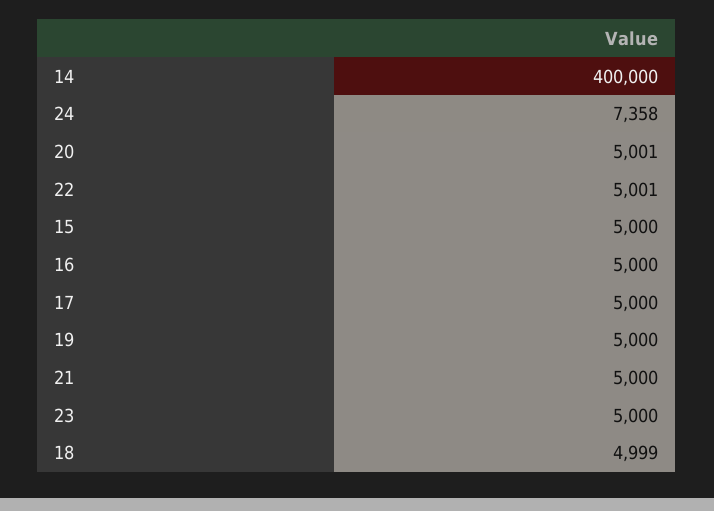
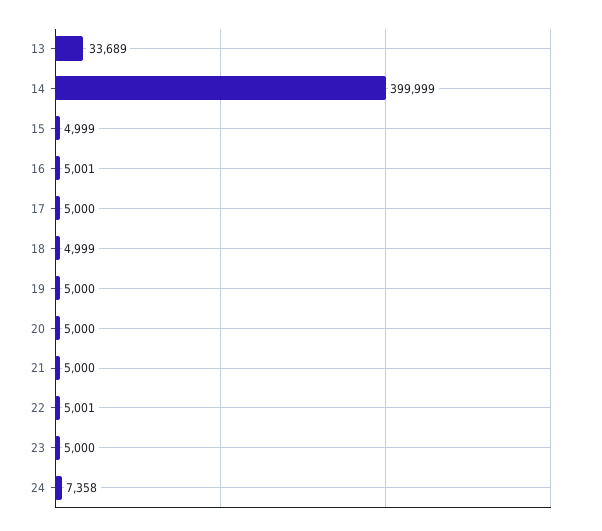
  {
-   "14": 400000,
+   "14": 399999,
    "24": 7358,
-   "20": 5001,
+   "20": 5000,
    "22": 5001,
-   "15": 5000,
+   "15": 4999,
-   "16": 5000,
+   "16": 5001,
    "17": 5000,
    "19": 5000,
    "21": 5000,
    "23": 5000,
-   "18": 4999
+   "18": 4999,
+   "13": 33689
  }

